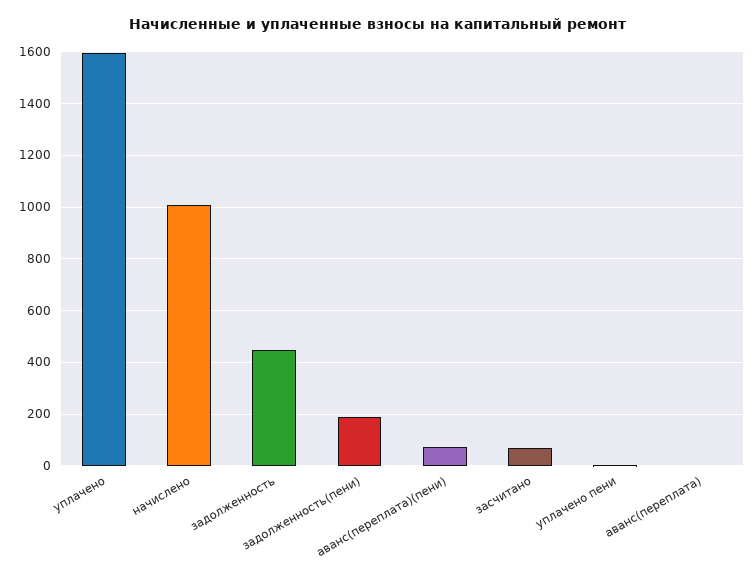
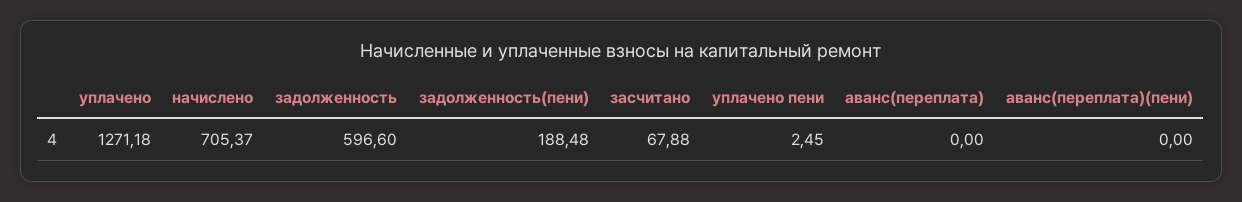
  {
-   "уплачено": 1600,
+   "уплачено": 1271.18,
-   "начислено": 1000,
+   "начислено": 705.37,
-   "задолженность": 450,
+   "задолженность": 596.6,
    "задолженность(пени)": 188.48,
-   "аванс(переплата)(пени)": 75,
+   "аванс(переплата)(пени)": 0,
    "засчитано": 67.88,
    "уплачено пени": 2.45,
    "аванс(переплата)": 0
  }

